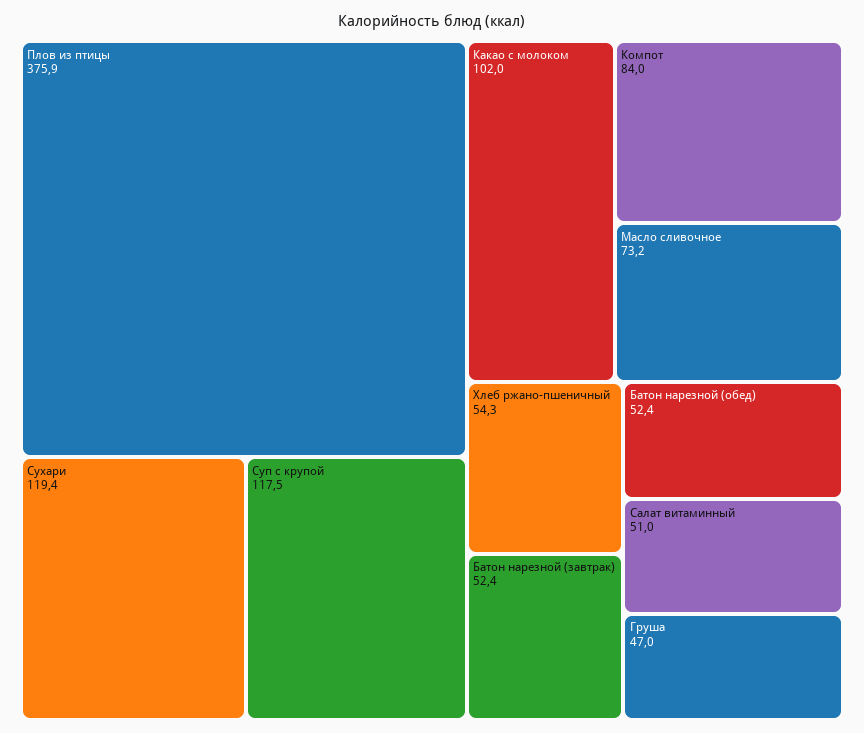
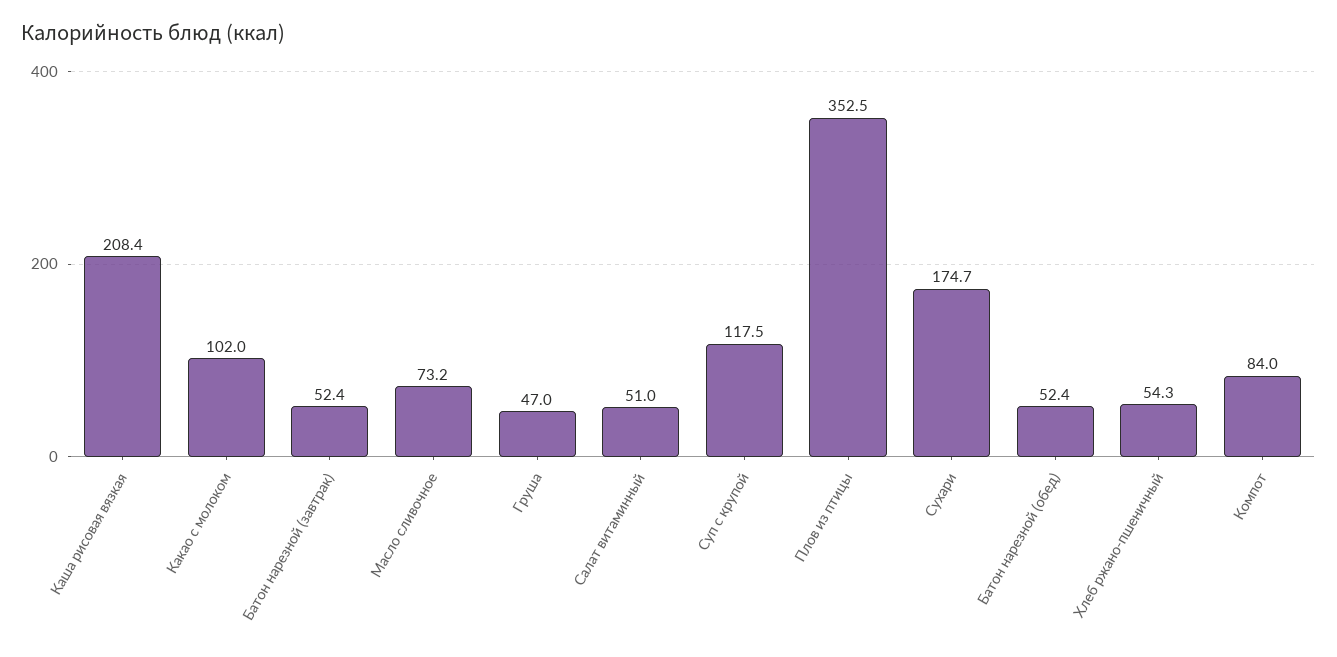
  {
-   "Плов из птицы": 375.9,
+   "Плов из птицы": 352.5,
-   "Сухари": 119.4,
+   "Сухари": 174.7,
    "Суп с крупой": 117.5,
    "Какао с молоком": 102,
    "Компот": 84,
    "Масло сливочное": 73.2,
    "Хлеб ржано-пшеничный": 54.3,
    "Батон нарезной (завтрак)": 52.4,
    "Батон нарезной (обед)": 52.4,
    "Салат витаминный": 51,
-   "Груша": 47
+   "Груша": 47,
+   "Каша рисовая вязкая": 208.4
  }

